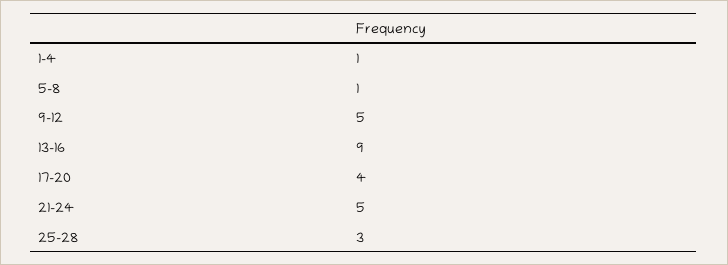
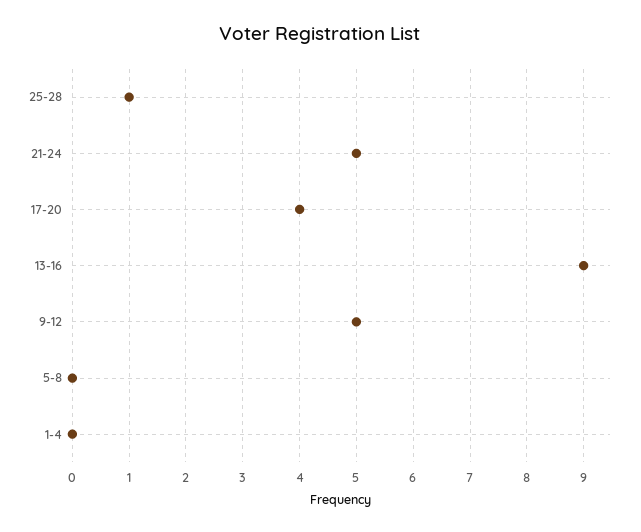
  {
-   "1-4": 1,
+   "1-4": 0,
-   "5-8": 1,
+   "5-8": 0,
    "9-12": 5,
    "13-16": 9,
    "17-20": 4,
    "21-24": 5,
-   "25-28": 3
+   "25-28": 1
  }

